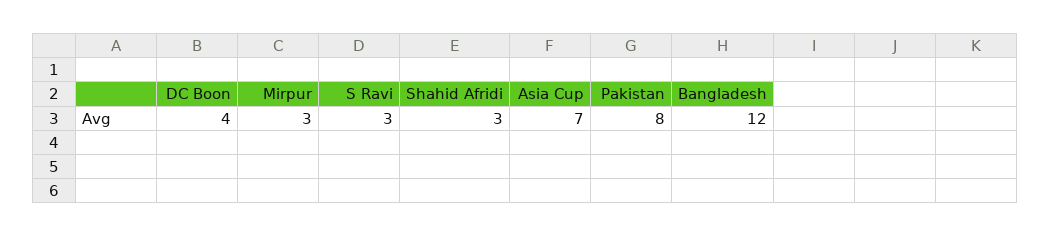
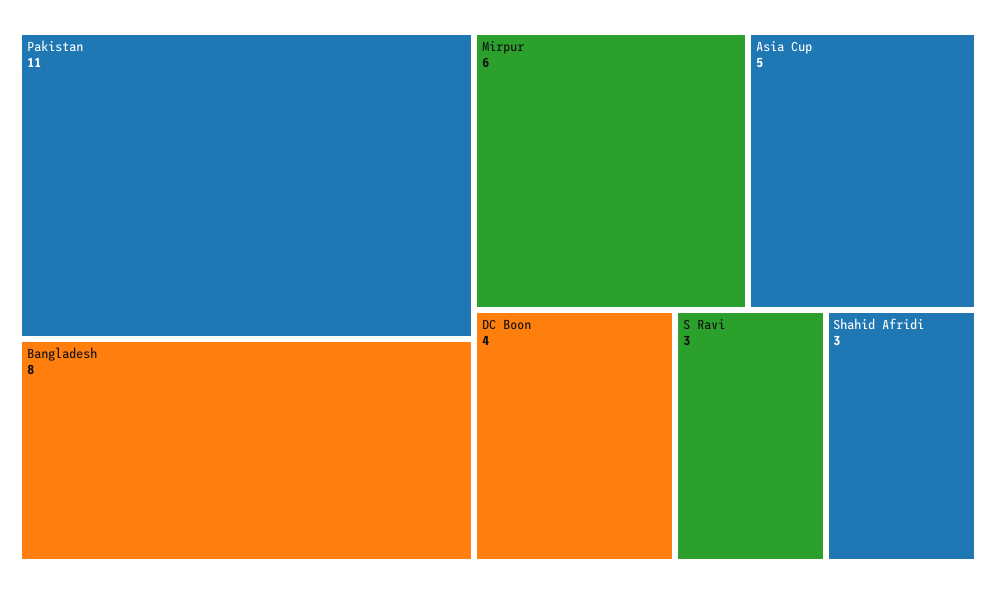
  {
    "DC Boon": 4,
-   "Mirpur": 3,
+   "Mirpur": 6,
    "S Ravi": 3,
    "Shahid Afridi": 3,
-   "Asia Cup": 7,
+   "Asia Cup": 5,
-   "Pakistan": 8,
+   "Pakistan": 11,
-   "Bangladesh": 12
+   "Bangladesh": 8
  }

